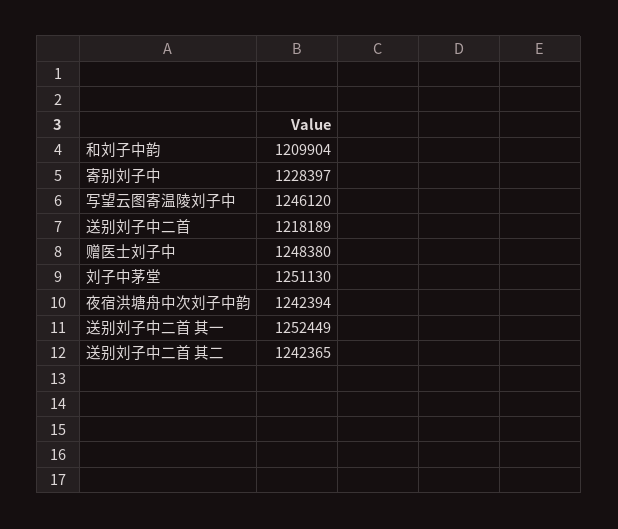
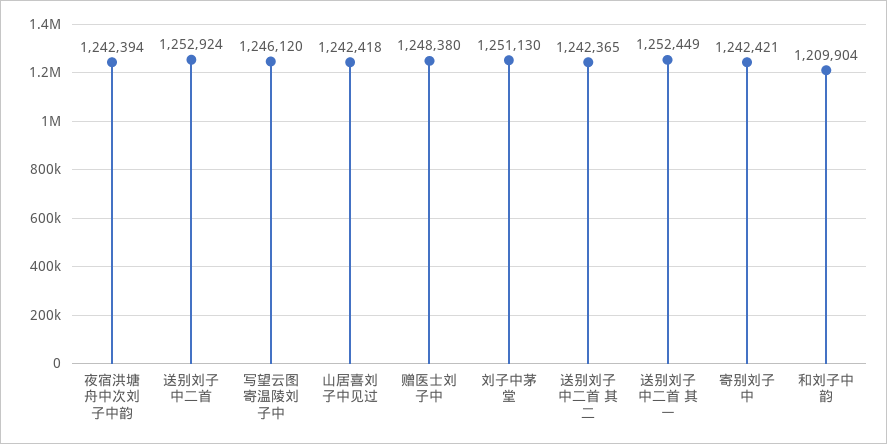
  {
    "和刘子中韵": 1209904,
-   "寄别刘子中": 1228397,
+   "寄别刘子中": 1242421,
    "写望云图寄温陵刘子中": 1246120,
-   "送别刘子中二首": 1218189,
+   "送别刘子中二首": 1252924,
    "赠医士刘子中": 1248380,
    "刘子中茅堂": 1251130,
    "夜宿洪塘舟中次刘子中韵": 1242394,
    "送别刘子中二首 其一": 1252449,
-   "送别刘子中二首 其二": 1242365
+   "送别刘子中二首 其二": 1242365,
+   "山居喜刘子中见过": 1242418
  }

